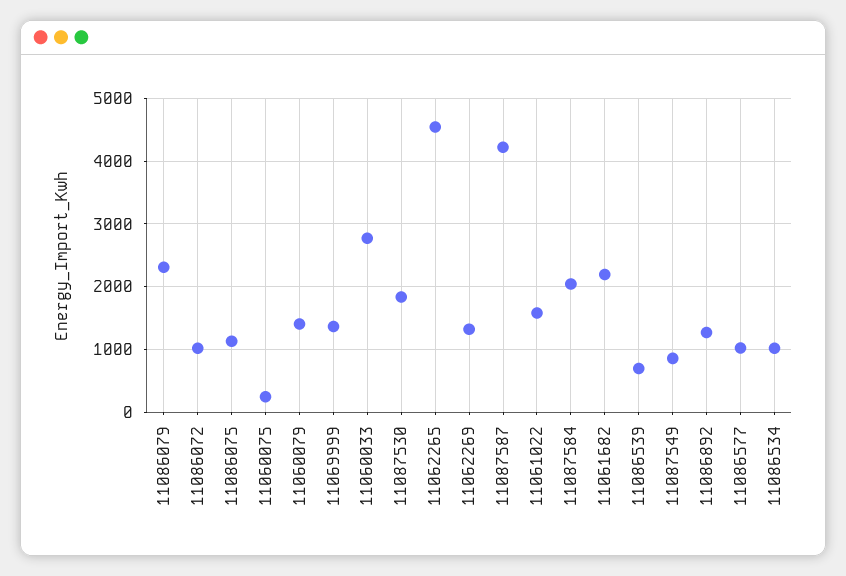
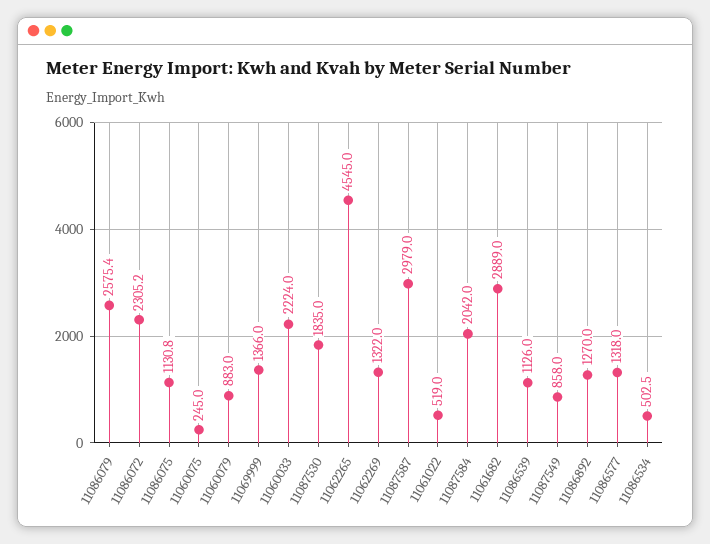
  {
-   "11086079": 2300,
+   "11086079": 2575.4,
-   "11086072": 1000,
+   "11086072": 2305.2,
    "11086075": 1130.8,
    "11060075": 245,
-   "11060079": 1400,
+   "11060079": 883,
    "11069999": 1366,
-   "11060033": 2800,
+   "11060033": 2224,
    "11087530": 1835,
    "11062265": 4545,
    "11062269": 1322,
-   "11087587": 4200,
+   "11087587": 2979,
-   "11061022": 1600,
+   "11061022": 519,
    "11087584": 2042,
-   "11061682": 2200,
+   "11061682": 2889,
-   "11086539": 700,
+   "11086539": 1126,
    "11087549": 858,
    "11086892": 1270,
-   "11086577": 1000,
+   "11086577": 1318,
-   "11086534": 1000
+   "11086534": 502.5
  }

